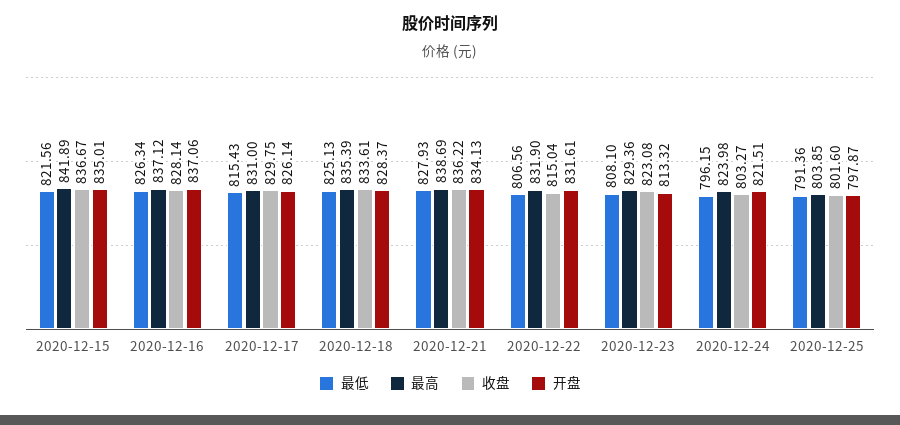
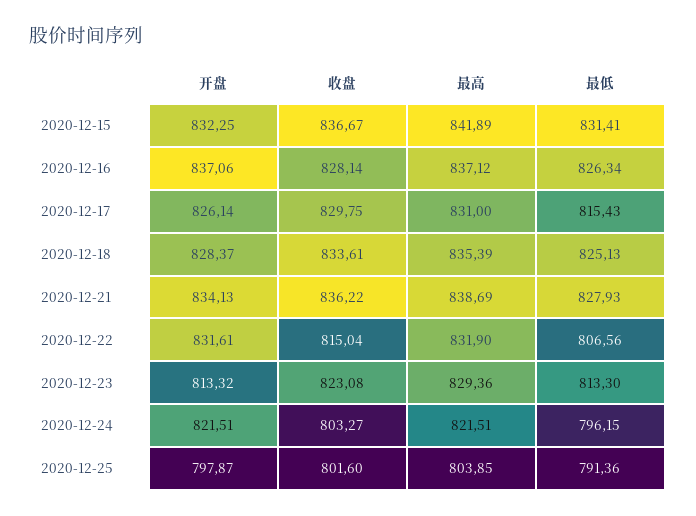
  {
    "最低": {
-     "2020-12-15": 821.56,
+     "2020-12-15": 831.41,
      "2020-12-16": 826.34,
      "2020-12-17": 815.43,
      "2020-12-18": 825.13,
      "2020-12-21": 827.93,
      "2020-12-22": 806.56,
-     "2020-12-23": 808.1,
+     "2020-12-23": 813.3,
      "2020-12-24": 796.15,
      "2020-12-25": 791.36
    },
    "最高": {
      "2020-12-15": 841.89,
      "2020-12-16": 837.12,
      "2020-12-17": 831,
      "2020-12-18": 835.39,
      "2020-12-21": 838.69,
      "2020-12-22": 831.9,
      "2020-12-23": 829.36,
-     "2020-12-24": 823.98,
+     "2020-12-24": 821.51,
      "2020-12-25": 803.85
    },
    "收盘": {
      "2020-12-15": 836.67,
      "2020-12-16": 828.14,
      "2020-12-17": 829.75,
      "2020-12-18": 833.61,
      "2020-12-21": 836.22,
      "2020-12-22": 815.04,
      "2020-12-23": 823.08,
      "2020-12-24": 803.27,
      "2020-12-25": 801.6
    },
    "开盘": {
-     "2020-12-15": 835.01,
+     "2020-12-15": 832.25,
      "2020-12-16": 837.06,
      "2020-12-17": 826.14,
      "2020-12-18": 828.37,
      "2020-12-21": 834.13,
      "2020-12-22": 831.61,
      "2020-12-23": 813.32,
      "2020-12-24": 821.51,
      "2020-12-25": 797.87
    }
  }

